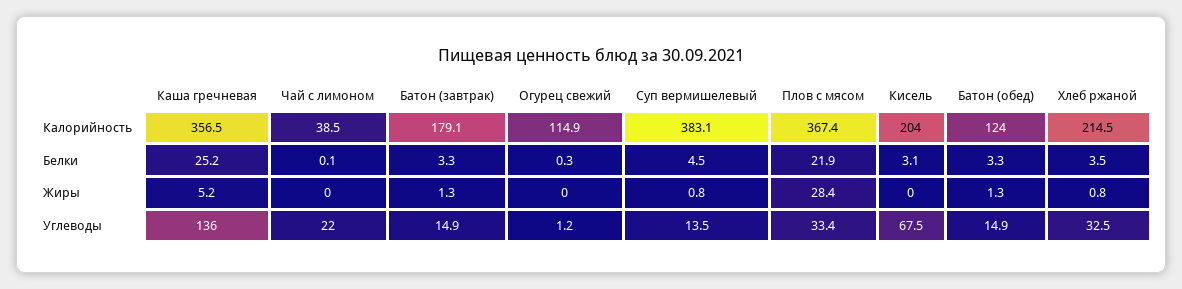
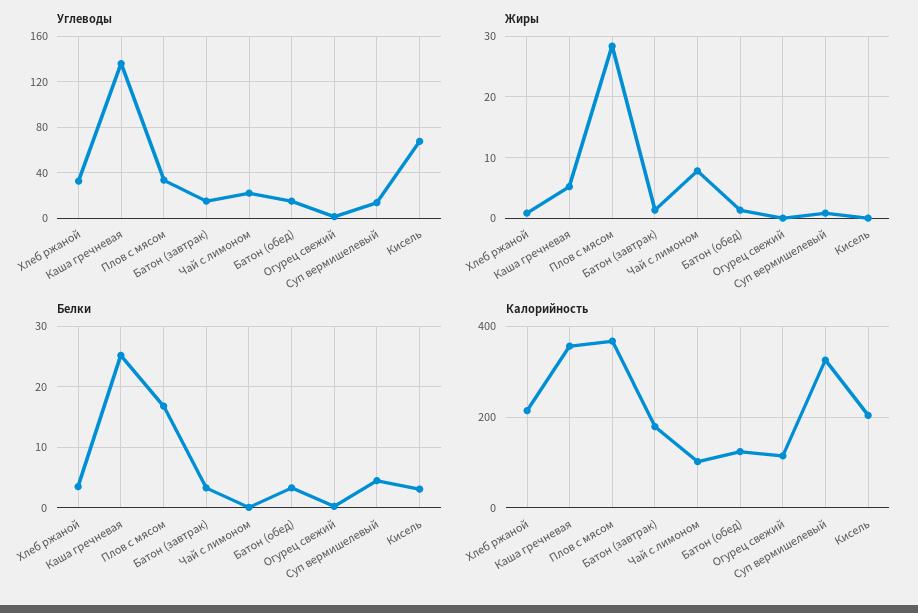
  {
    "Калорийность": {
      "Каша гречневая": 356.5,
-     "Чай с лимоном": 38.5,
+     "Чай с лимоном": 100,
      "Батон (завтрак)": 179.1,
      "Огурец свежий": 114.9,
-     "Суп вермишелевый": 383.1,
+     "Суп вермишелевый": 320,
      "Плов с мясом": 367.4,
      "Кисель": 204,
      "Батон (обед)": 124,
      "Хлеб ржаной": 214.5
    },
    "Белки": {
      "Каша гречневая": 25.2,
      "Чай с лимоном": 0.1,
      "Батон (завтрак)": 3.3,
      "Огурец свежий": 0.3,
      "Суп вермишелевый": 4.5,
-     "Плов с мясом": 21.9,
+     "Плов с мясом": 17,
      "Кисель": 3.1,
      "Батон (обед)": 3.3,
      "Хлеб ржаной": 3.5
    },
    "Жиры": {
      "Каша гречневая": 5.2,
-     "Чай с лимоном": 0,
+     "Чай с лимоном": 8,
      "Батон (завтрак)": 1.3,
      "Огурец свежий": 0,
      "Суп вермишелевый": 0.8,
      "Плов с мясом": 28.4,
      "Кисель": 0,
      "Батон (обед)": 1.3,
      "Хлеб ржаной": 0.8
    },
    "Углеводы": {
      "Каша гречневая": 136,
      "Чай с лимоном": 22,
      "Батон (завтрак)": 14.9,
      "Огурец свежий": 1.2,
      "Суп вермишелевый": 13.5,
      "Плов с мясом": 33.4,
      "Кисель": 67.5,
      "Батон (обед)": 14.9,
      "Хлеб ржаной": 32.5
    }
  }

